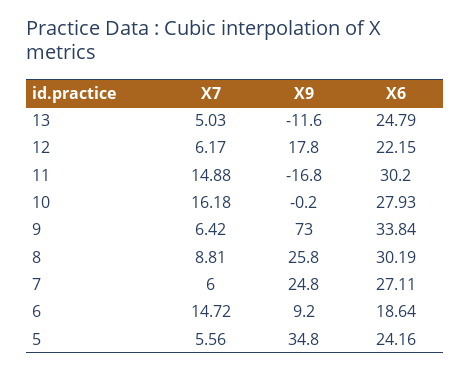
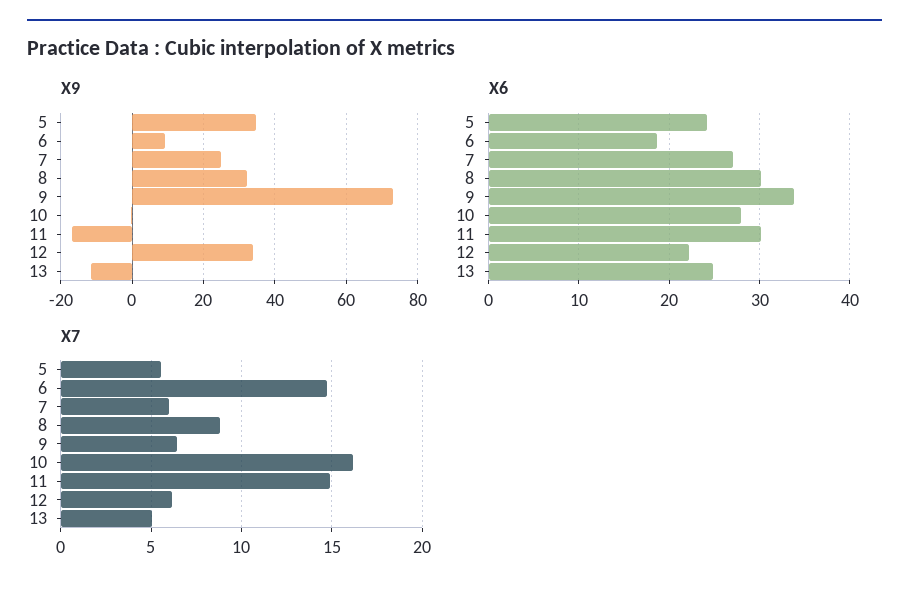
  {
    "X7": {
      "13": 5.03,
      "12": 6.17,
      "11": 14.88,
      "10": 16.18,
      "9": 6.42,
      "8": 8.81,
      "7": 6,
      "6": 14.72,
      "5": 5.56
    },
    "X9": {
      "13": -11.6,
-     "12": 17.8,
+     "12": 34,
      "11": -16.8,
      "10": -0.2,
      "9": 73,
-     "8": 25.8,
+     "8": 32,
      "7": 24.8,
      "6": 9.2,
      "5": 34.8
    },
    "X6": {
      "13": 24.79,
      "12": 22.15,
      "11": 30.2,
      "10": 27.93,
      "9": 33.84,
      "8": 30.19,
      "7": 27.11,
      "6": 18.64,
      "5": 24.16
    }
  }

